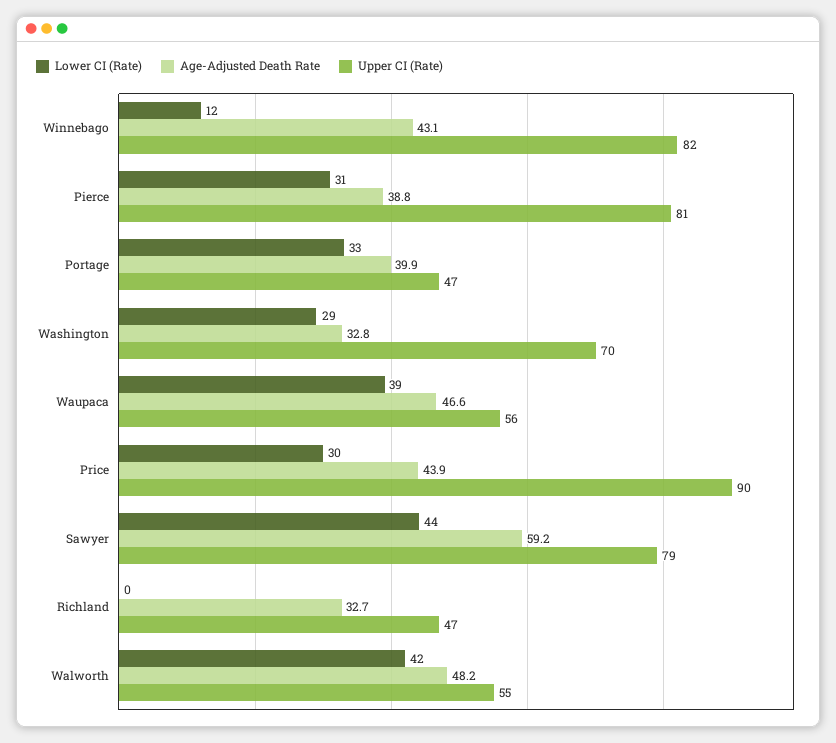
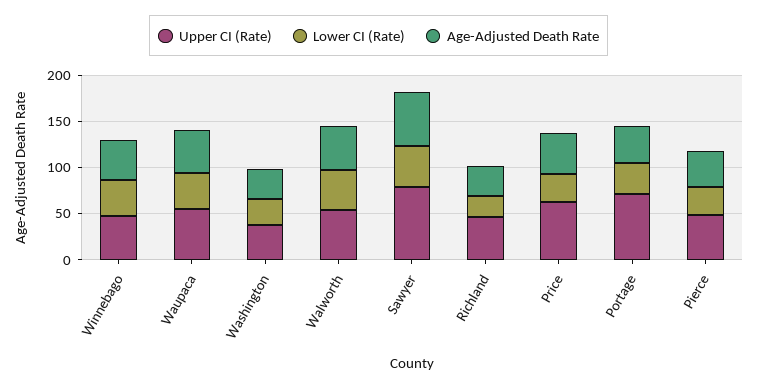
  {
    "Lower CI (Rate)": {
-     "Winnebago": 12,
+     "Winnebago": 40,
      "Pierce": 31,
      "Portage": 33,
      "Washington": 29,
      "Waupaca": 39,
      "Price": 30,
      "Sawyer": 44,
-     "Richland": 0,
+     "Richland": 20,
      "Walworth": 42
    },
    "Age-Adjusted Death Rate": {
      "Winnebago": 43.1,
      "Pierce": 38.8,
      "Portage": 39.9,
      "Washington": 32.8,
      "Waupaca": 46.6,
      "Price": 43.9,
      "Sawyer": 59.2,
      "Richland": 32.7,
      "Walworth": 48.2
    },
    "Upper CI (Rate)": {
-     "Winnebago": 82,
+     "Winnebago": 50,
-     "Pierce": 81,
+     "Pierce": 50,
-     "Portage": 47,
+     "Portage": 70,
-     "Washington": 70,
+     "Washington": 40,
      "Waupaca": 56,
-     "Price": 90,
+     "Price": 60,
      "Sawyer": 79,
      "Richland": 47,
      "Walworth": 55
    }
  }

